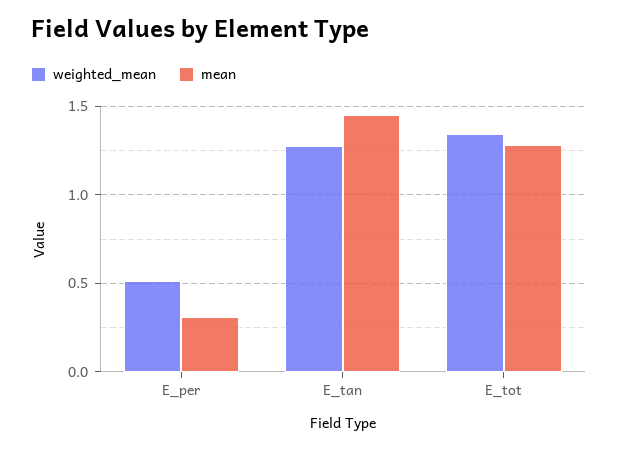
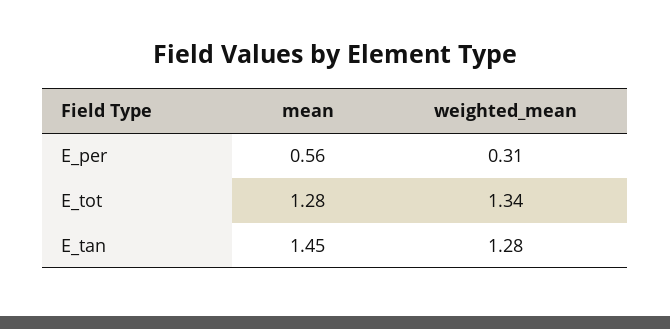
  {
    "weighted_mean": {
-     "E_per": 0.5,
+     "E_per": 0.31,
      "E_tan": 1.28,
      "E_tot": 1.34
    },
    "mean": {
-     "E_per": 0.3,
+     "E_per": 0.56,
      "E_tan": 1.45,
      "E_tot": 1.28
    }
  }

